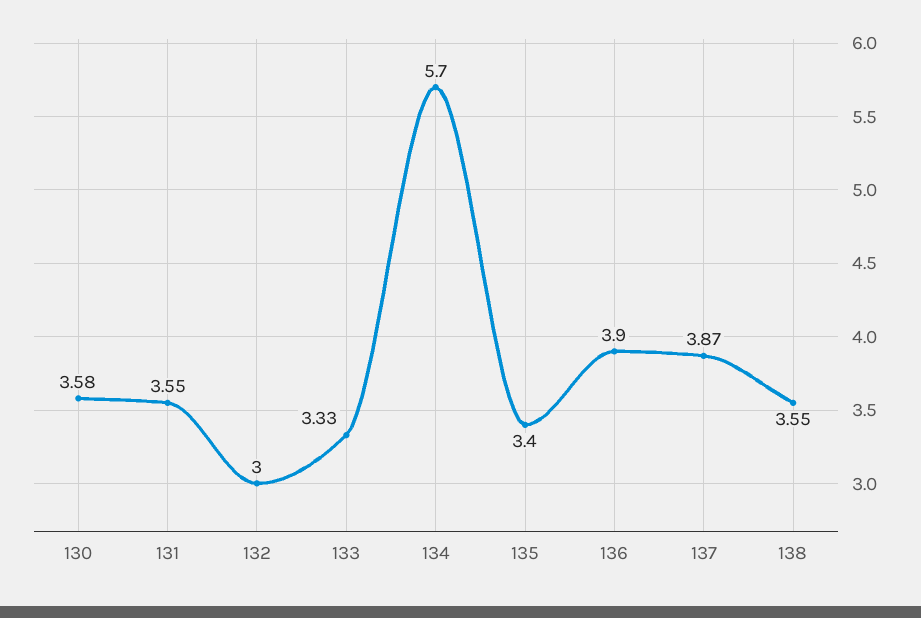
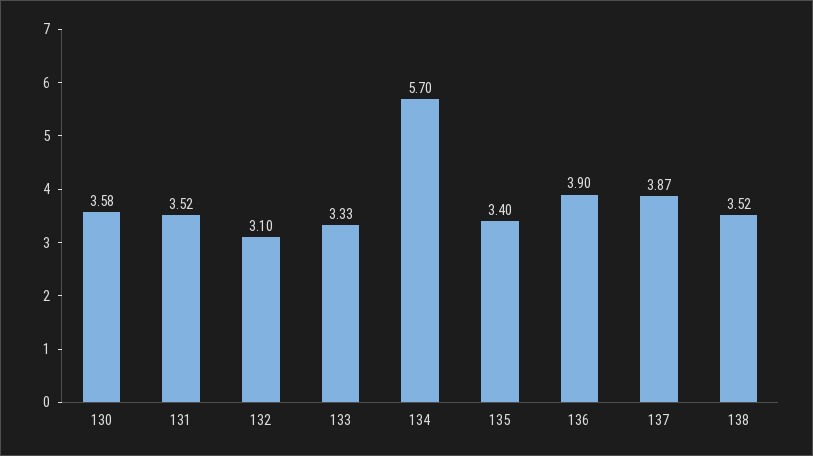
  {
    "130": 3.58,
-   "131": 3.55,
+   "131": 3.52,
-   "132": 3,
+   "132": 3.1,
    "133": 3.33,
    "134": 5.7,
    "135": 3.4,
    "136": 3.9,
    "137": 3.87,
-   "138": 3.55
+   "138": 3.52
  }

